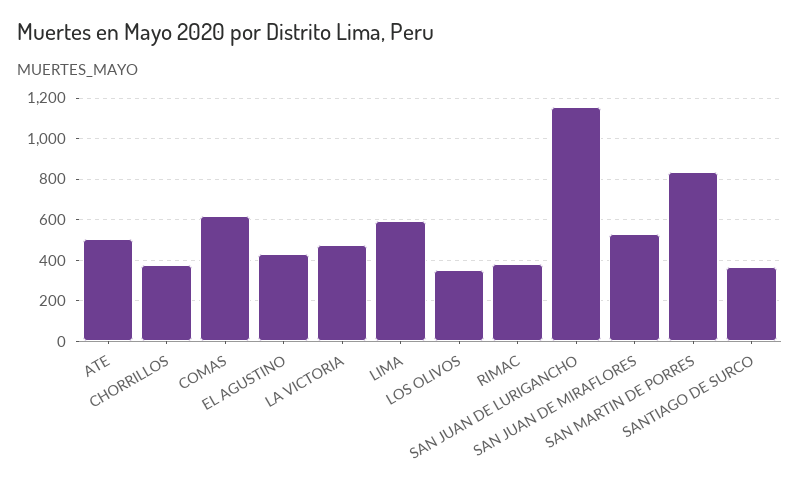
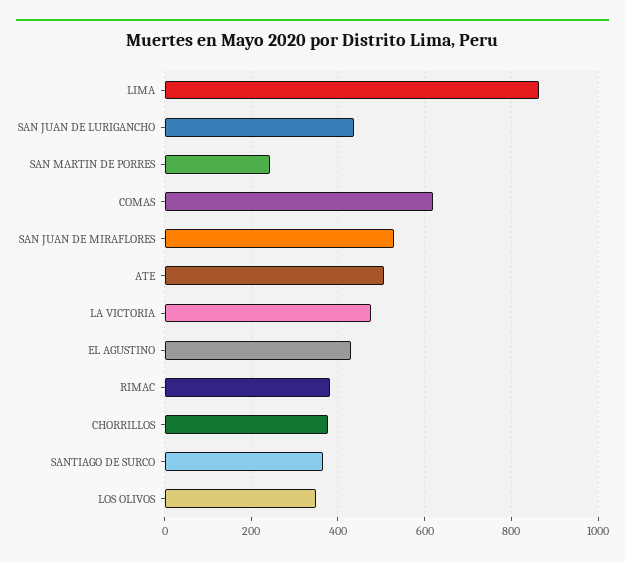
  {
    "ATE": 500,
    "CHORRILLOS": 380,
    "COMAS": 620,
    "EL AGUSTINO": 440,
    "LA VICTORIA": 480,
-   "LIMA": 600,
+   "LIMA": 860,
    "LOS OLIVOS": 360,
    "RIMAC": 380,
-   "SAN JUAN DE LURIGANCHO": 1150,
+   "SAN JUAN DE LURIGANCHO": 440,
    "SAN JUAN DE MIRAFLORES": 520,
-   "SAN MARTIN DE PORRES": 850,
+   "SAN MARTIN DE PORRES": 240,
    "SANTIAGO DE SURCO": 360
  }

